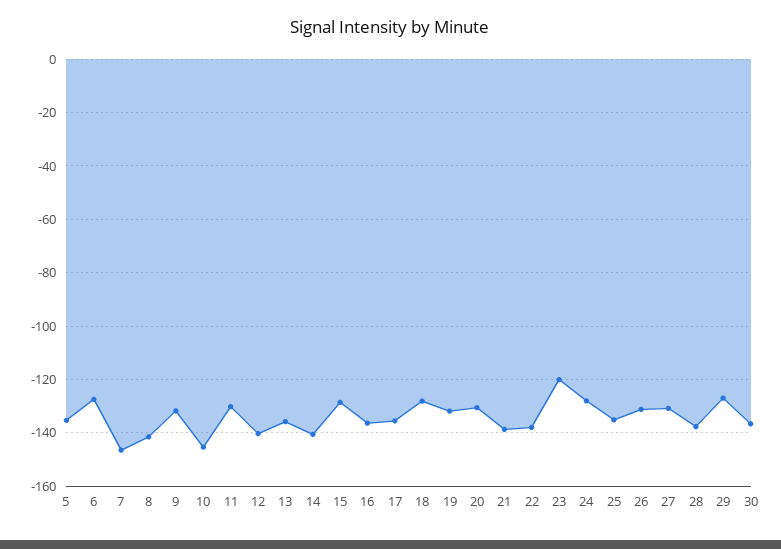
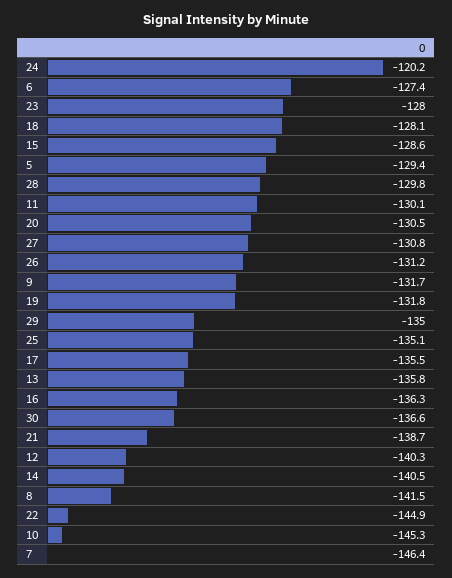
  {
-   "5": -135,
+   "5": -129.4,
    "6": -127.4,
    "7": -146.4,
    "8": -141.5,
    "9": -131.7,
    "10": -145.3,
    "11": -130.1,
    "12": -140.3,
    "13": -135.8,
    "14": -140.5,
    "15": -128.6,
    "16": -136.3,
    "17": -135.5,
    "18": -128.1,
    "19": -131.8,
    "20": -130.5,
    "21": -138.7,
-   "22": -137.5,
+   "22": -144.9,
-   "23": -120,
+   "23": -128,
-   "24": -127.5,
+   "24": -120.2,
    "25": -135.1,
    "26": -131.2,
    "27": -130.8,
-   "28": -137.5,
+   "28": -129.8,
-   "29": -127.5,
+   "29": -135,
    "30": -136.6
  }

